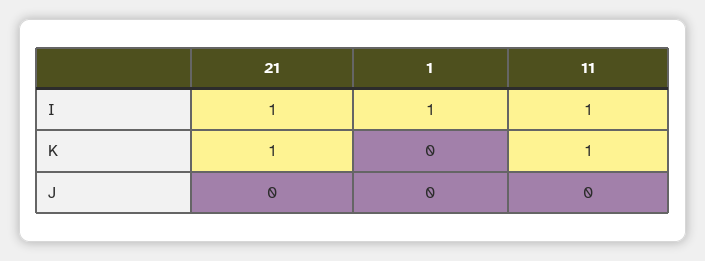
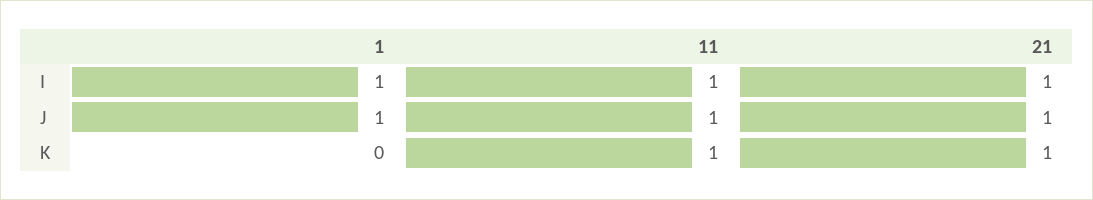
  {
    "21": {
      "I": 1,
      "K": 1,
-     "J": 0
+     "J": 1
    },
    "1": {
      "I": 1,
      "K": 0,
-     "J": 0
+     "J": 1
    },
    "11": {
      "I": 1,
      "K": 1,
-     "J": 0
+     "J": 1
    }
  }

